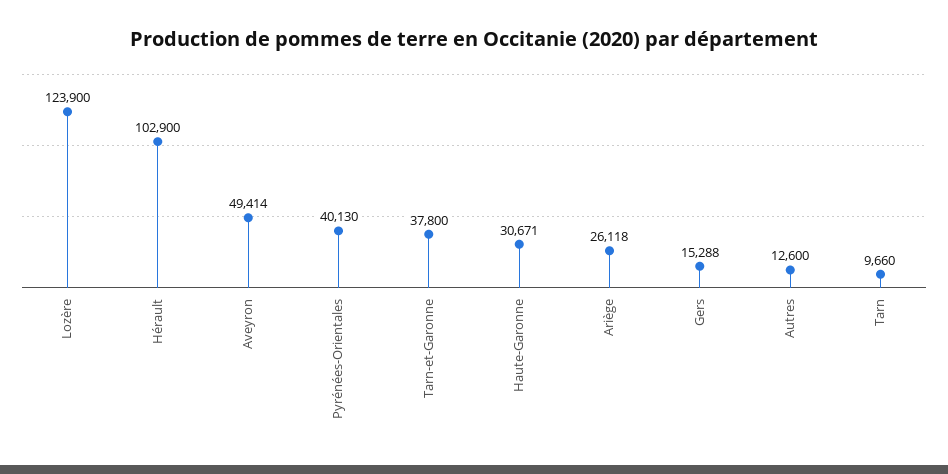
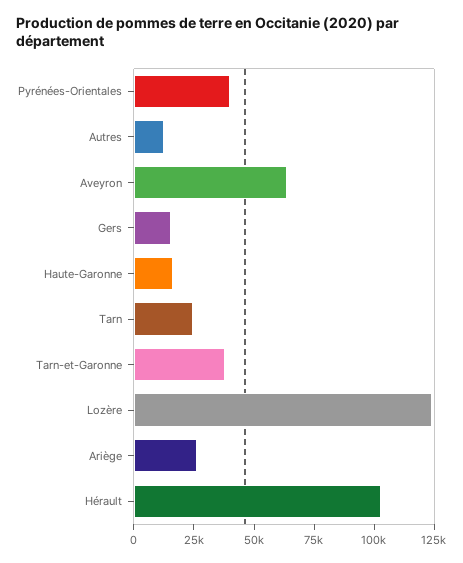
  {
    "Lozère": 123900,
    "Hérault": 102900,
-   "Aveyron": 49414,
+   "Aveyron": 65000,
    "Pyrénées-Orientales": 40130,
    "Tarn-et-Garonne": 37800,
-   "Haute-Garonne": 30671,
+   "Haute-Garonne": 15000,
    "Ariège": 26118,
    "Gers": 15288,
    "Autres": 12600,
-   "Tarn": 9660
+   "Tarn": 25000
  }

